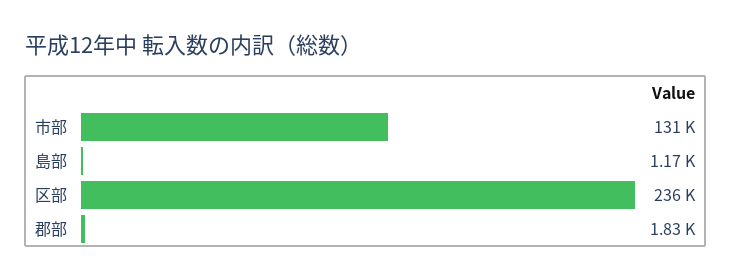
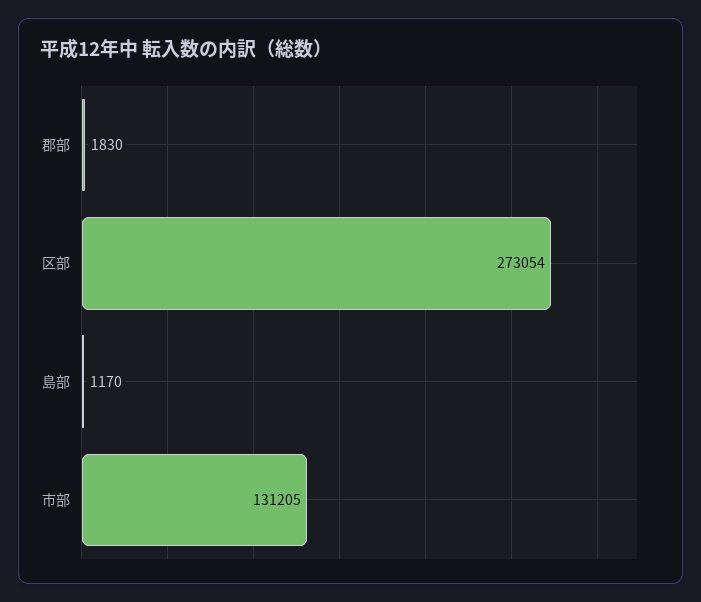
  {
    "市部": 131205,
    "島部": 1170,
-   "区部": 236000,
+   "区部": 273054,
    "郡部": 1830
  }

